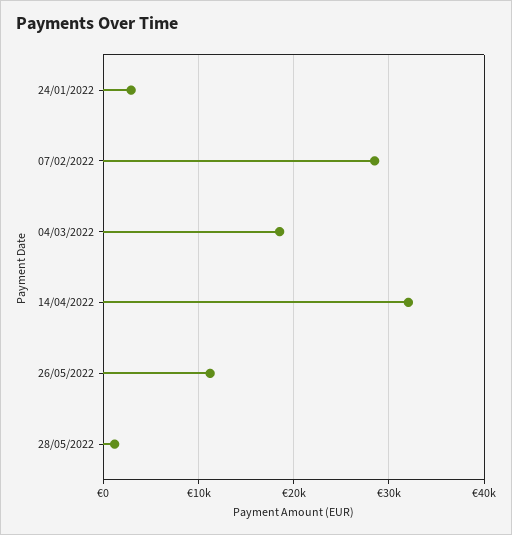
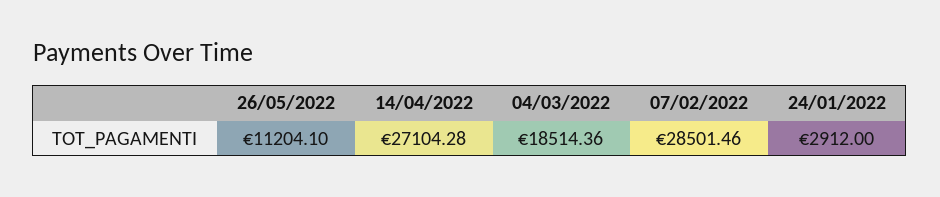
  {
    "24/01/2022": 2912,
    "07/02/2022": 28501.46,
    "04/03/2022": 18514.36,
-   "14/04/2022": 32000,
+   "14/04/2022": 27104.28,
-   "26/05/2022": 11204.1,
+   "26/05/2022": 11204.1
-   "28/05/2022": 1000
  }

